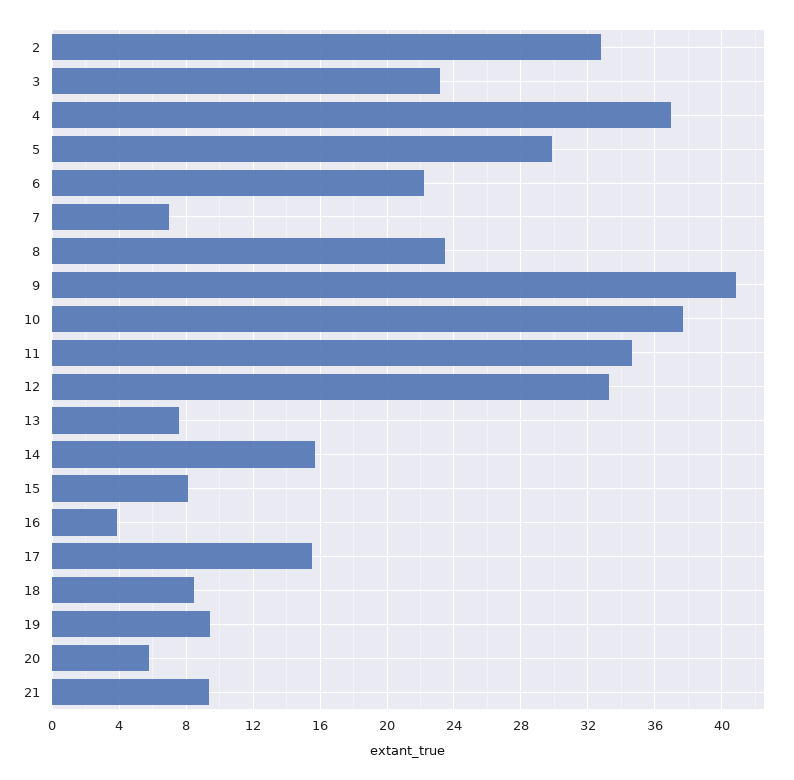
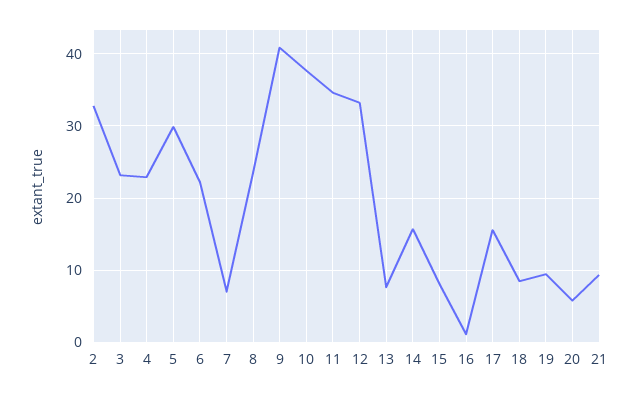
  {
    "2": 33,
    "3": 23,
-   "4": 37,
+   "4": 23,
    "5": 30,
    "6": 22,
    "7": 7,
    "8": 23.5,
    "9": 41,
    "10": 37.5,
    "11": 34.5,
    "12": 33,
    "13": 7.5,
    "14": 15.5,
    "15": 8,
-   "16": 4,
+   "16": 1,
    "17": 15.5,
    "18": 8.5,
    "19": 9.5,
    "20": 6,
    "21": 9.5
  }

